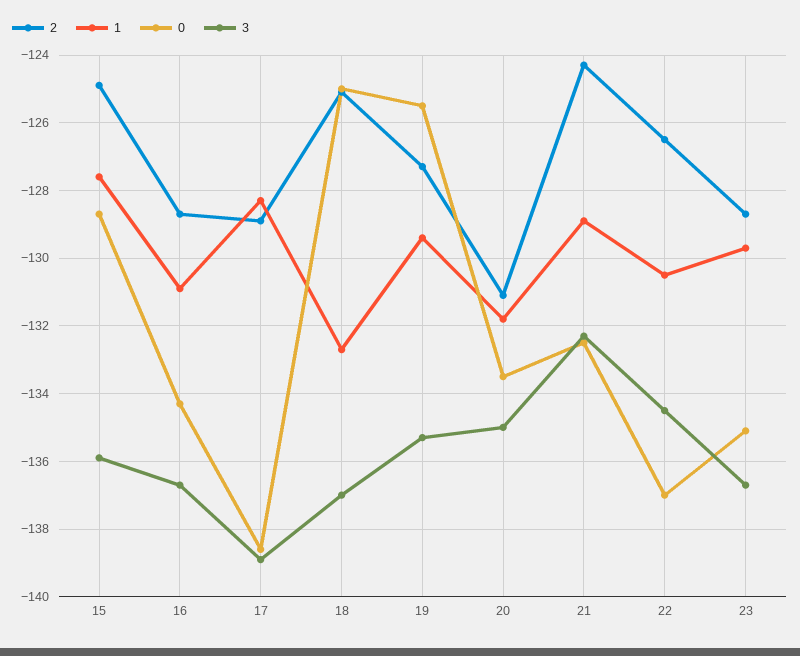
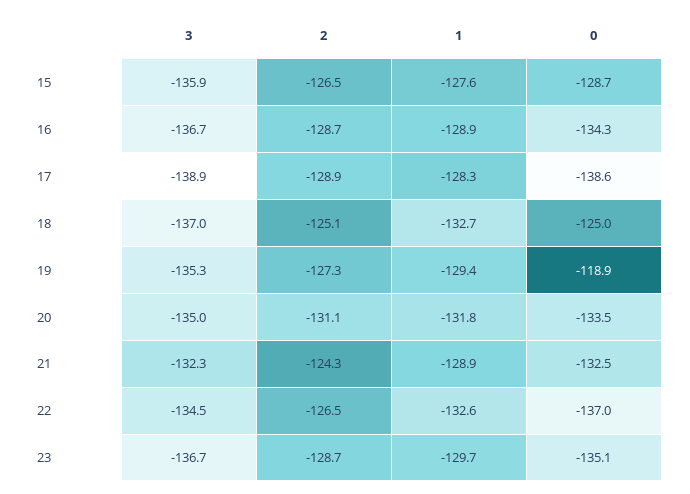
  {
    "2": {
-     "15": -125,
+     "15": -126.5,
      "16": -128.7,
      "17": -128.9,
      "18": -125.1,
      "19": -127.3,
      "20": -131.1,
      "21": -124.3,
      "22": -126.5,
      "23": -128.7
    },
    "1": {
      "15": -127.6,
-     "16": -131,
+     "16": -128.9,
      "17": -128.3,
      "18": -132.7,
      "19": -129.4,
      "20": -131.8,
      "21": -128.9,
-     "22": -130.5,
+     "22": -132.6,
      "23": -129.7
    },
    "0": {
      "15": -128.7,
      "16": -134.3,
      "17": -138.6,
      "18": -125,
-     "19": -125.5,
+     "19": -118.9,
      "20": -133.5,
      "21": -132.5,
      "22": -137,
      "23": -135.1
    },
    "3": {
      "15": -135.9,
      "16": -136.7,
      "17": -138.9,
      "18": -137,
      "19": -135.3,
      "20": -135,
      "21": -132.3,
      "22": -134.5,
      "23": -136.7
    }
  }

